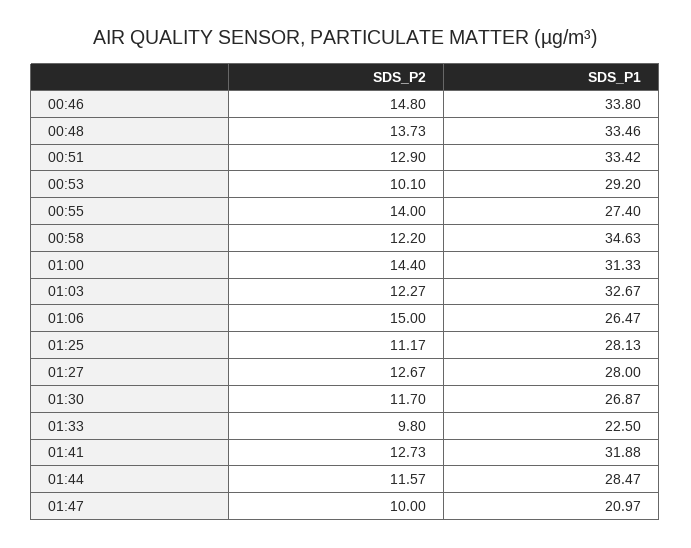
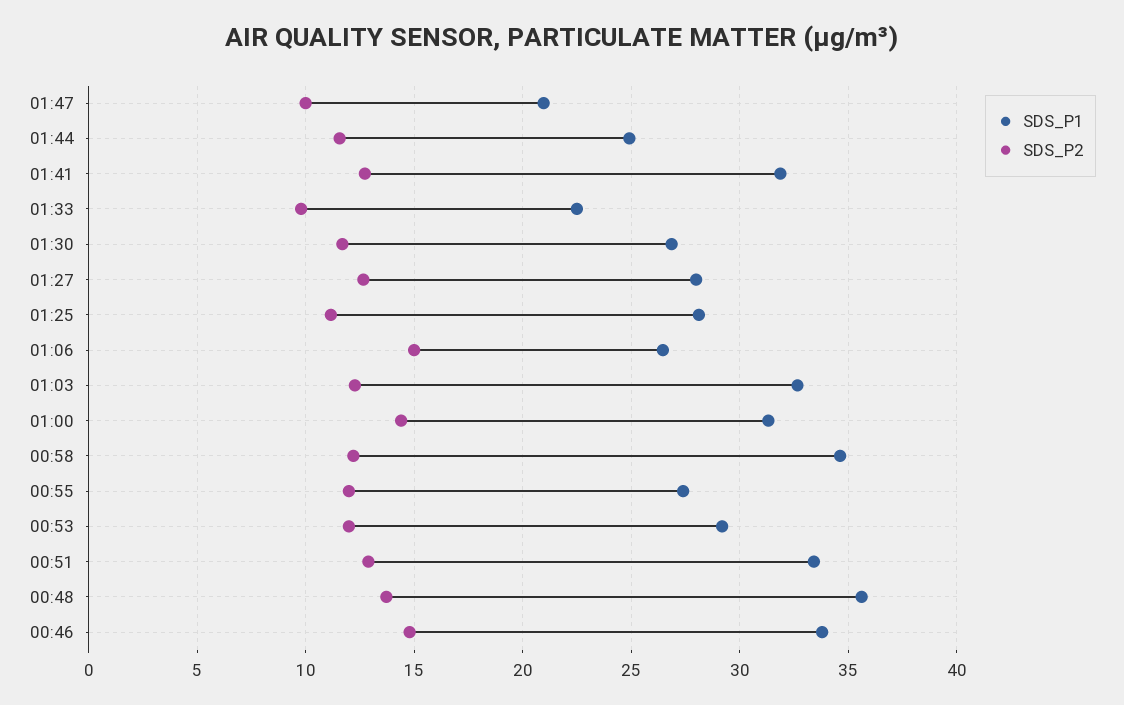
  {
    "SDS_P2": {
      "00:46": 14.8,
      "00:48": 13.73,
      "00:51": 12.9,
-     "00:53": 10.1,
+     "00:53": 12,
-     "00:55": 14,
+     "00:55": 12,
      "00:58": 12.2,
      "01:00": 14.4,
      "01:03": 12.27,
      "01:06": 15,
      "01:25": 11.17,
      "01:27": 12.67,
      "01:30": 11.7,
      "01:33": 9.8,
      "01:41": 12.73,
      "01:44": 11.57,
      "01:47": 10
    },
    "SDS_P1": {
      "00:46": 33.8,
-     "00:48": 33.46,
+     "00:48": 35.5,
      "00:51": 33.42,
      "00:53": 29.2,
      "00:55": 27.4,
      "00:58": 34.63,
      "01:00": 31.33,
      "01:03": 32.67,
      "01:06": 26.47,
      "01:25": 28.13,
      "01:27": 28,
      "01:30": 26.87,
      "01:33": 22.5,
      "01:41": 31.88,
-     "01:44": 28.47,
+     "01:44": 25,
      "01:47": 20.97
    }
  }

